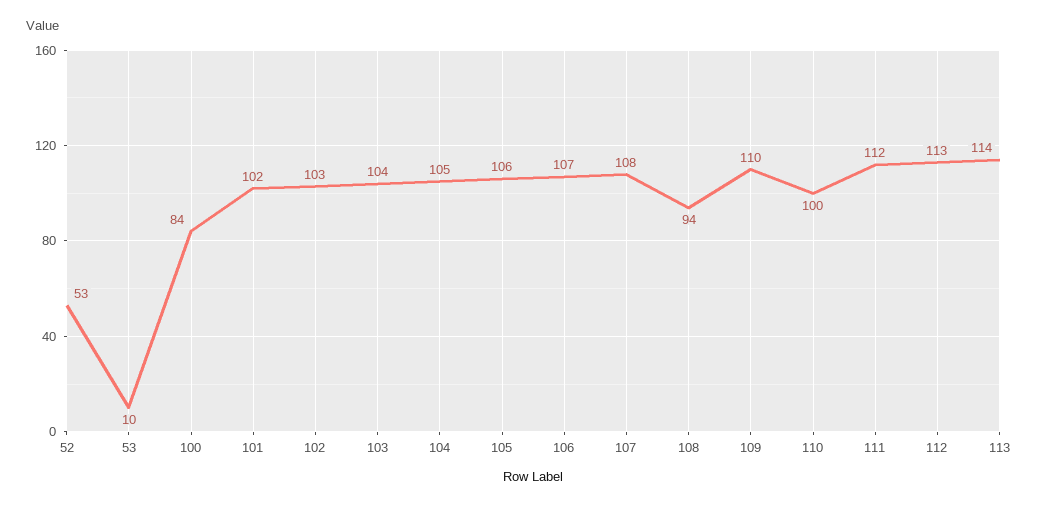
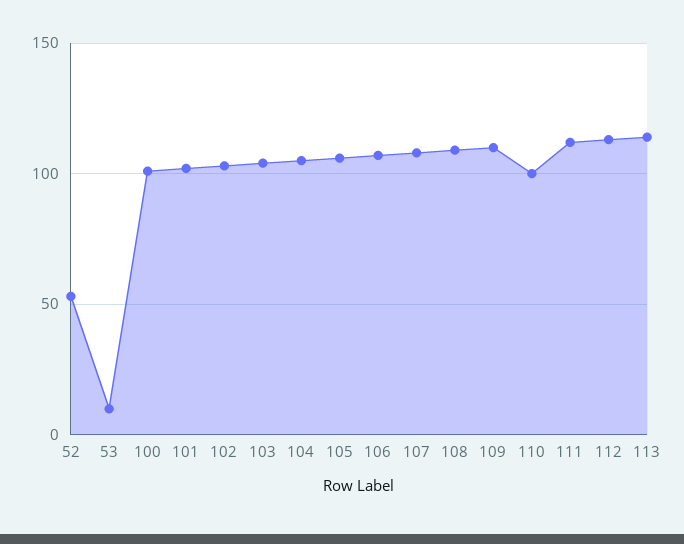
  {
    "52": 53,
    "53": 10,
-   "100": 84,
+   "100": 100,
    "101": 102,
    "102": 103,
    "103": 104,
    "104": 105,
    "105": 106,
    "106": 107,
    "107": 108,
-   "108": 94,
+   "108": 110,
    "109": 110,
    "110": 100,
    "111": 112,
    "112": 113,
    "113": 114
  }

